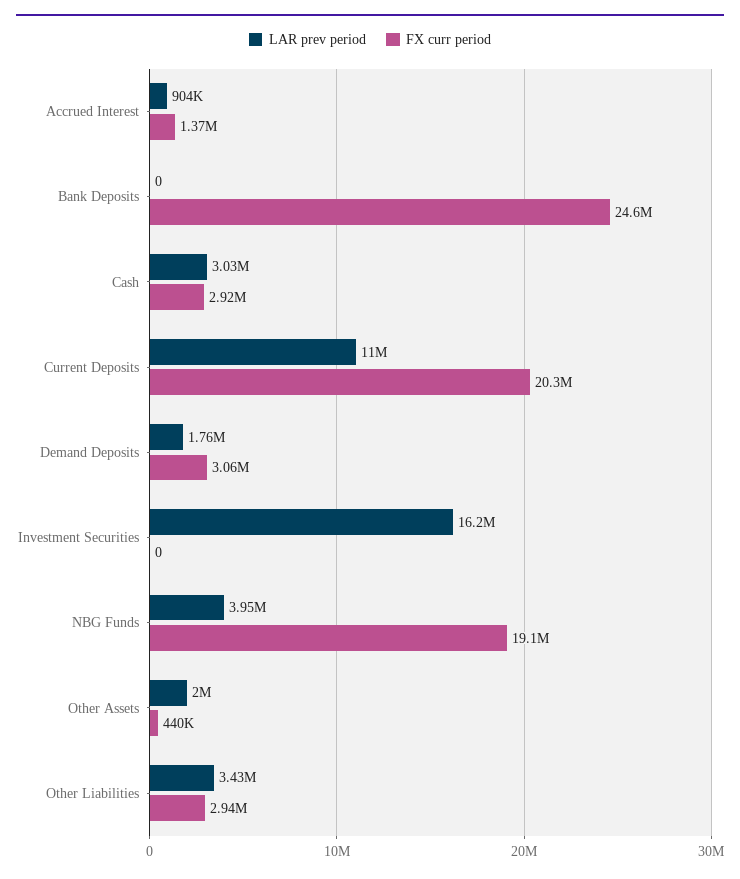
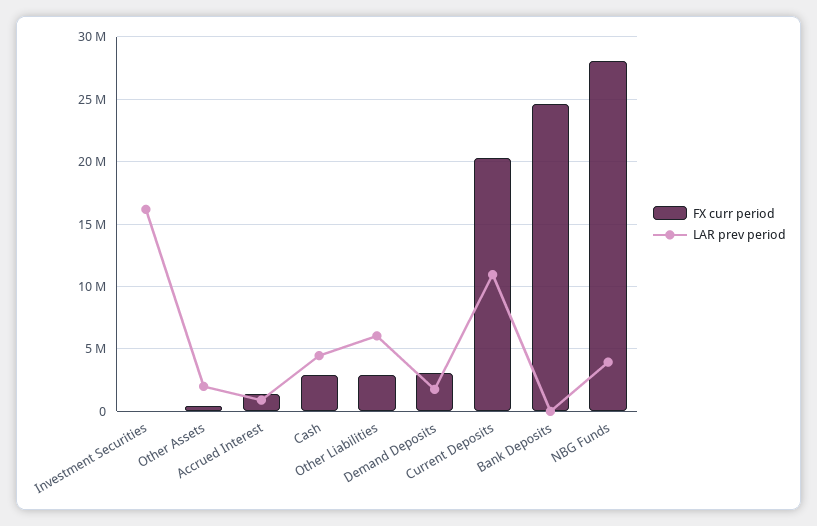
  {
    "LAR prev period": {
      "Accrued Interest": 904000,
      "Bank Deposits": 0,
-     "Cash": 3030000,
+     "Cash": 4500000,
      "Current Deposits": 11000000,
      "Demand Deposits": 1760000,
      "Investment Securities": 16200000,
      "NBG Funds": 3950000,
      "Other Assets": 2000000,
-     "Other Liabilities": 3430000
+     "Other Liabilities": 6000000
    },
    "FX curr period": {
      "Accrued Interest": 1370000,
      "Bank Deposits": 24600000,
      "Cash": 2920000,
      "Current Deposits": 20300000,
      "Demand Deposits": 3060000,
      "Investment Securities": 0,
-     "NBG Funds": 19100000,
+     "NBG Funds": 28000000,
      "Other Assets": 440000,
      "Other Liabilities": 2940000
    }
  }

